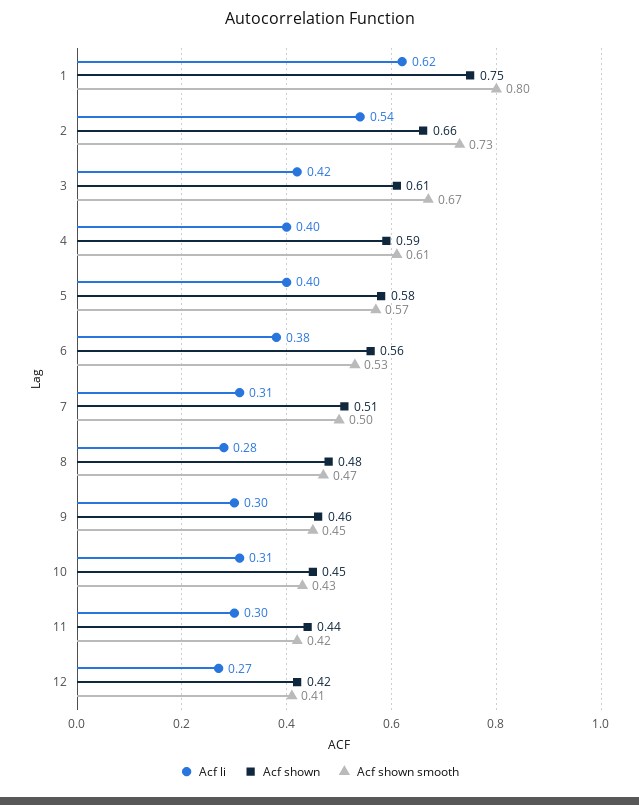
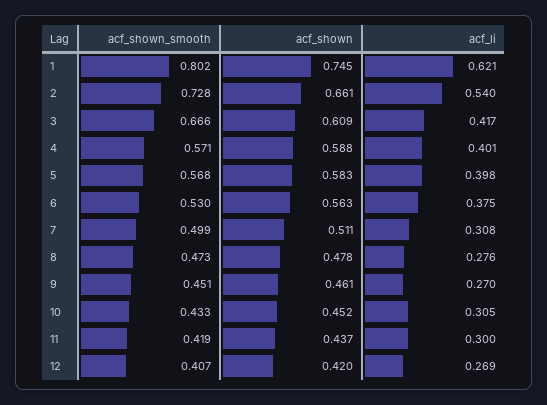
  {
    "Acf li": {
      "1": 0.621,
      "2": 0.54,
      "3": 0.417,
      "4": 0.401,
      "5": 0.398,
      "6": 0.375,
      "7": 0.308,
      "8": 0.276,
-     "9": 0.3,
+     "9": 0.27,
      "10": 0.305,
      "11": 0.3,
      "12": 0.269
    },
    "Acf shown": {
      "1": 0.745,
      "2": 0.661,
      "3": 0.609,
      "4": 0.588,
      "5": 0.583,
      "6": 0.563,
      "7": 0.511,
      "8": 0.478,
      "9": 0.461,
      "10": 0.452,
      "11": 0.437,
      "12": 0.42
    },
    "Acf shown smooth": {
      "1": 0.802,
      "2": 0.728,
      "3": 0.666,
-     "4": 0.61,
+     "4": 0.571,
      "5": 0.568,
      "6": 0.53,
      "7": 0.499,
      "8": 0.473,
      "9": 0.451,
      "10": 0.433,
      "11": 0.419,
      "12": 0.407
    }
  }

